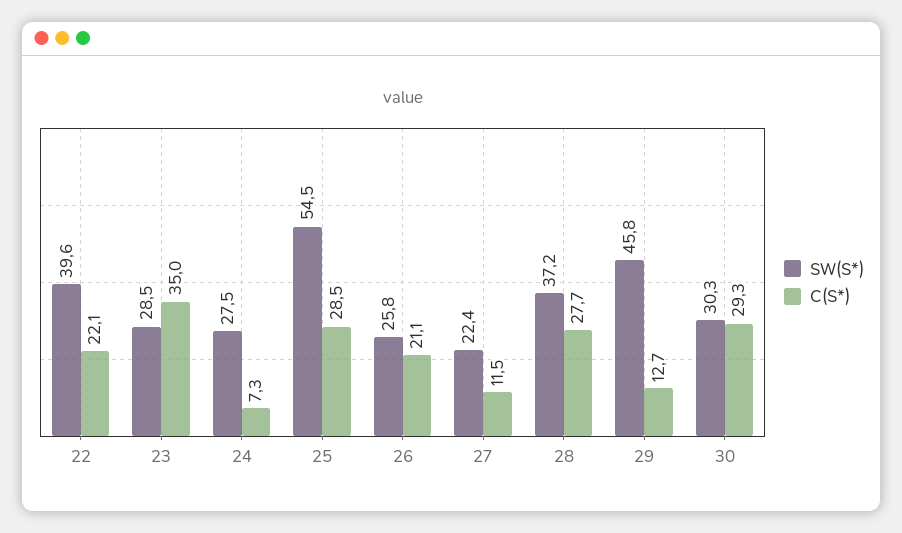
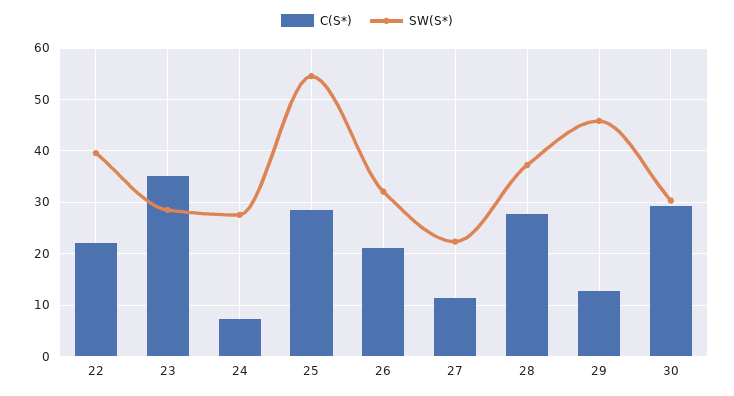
  {
    "SW(S*)": {
      "22": 39.6,
      "23": 28.5,
      "24": 27.5,
      "25": 54.5,
-     "26": 25.8,
+     "26": 32,
      "27": 22.4,
      "28": 37.2,
      "29": 45.8,
      "30": 30.3
    },
    "C(S*)": {
      "22": 22.1,
      "23": 35,
      "24": 7.3,
      "25": 28.5,
      "26": 21.1,
      "27": 11.5,
      "28": 27.7,
      "29": 12.7,
      "30": 29.3
    }
  }

